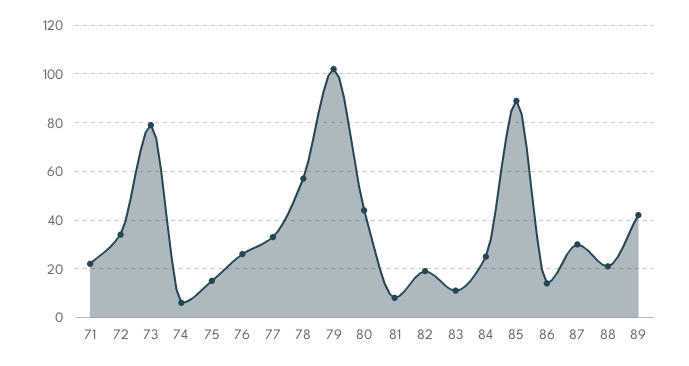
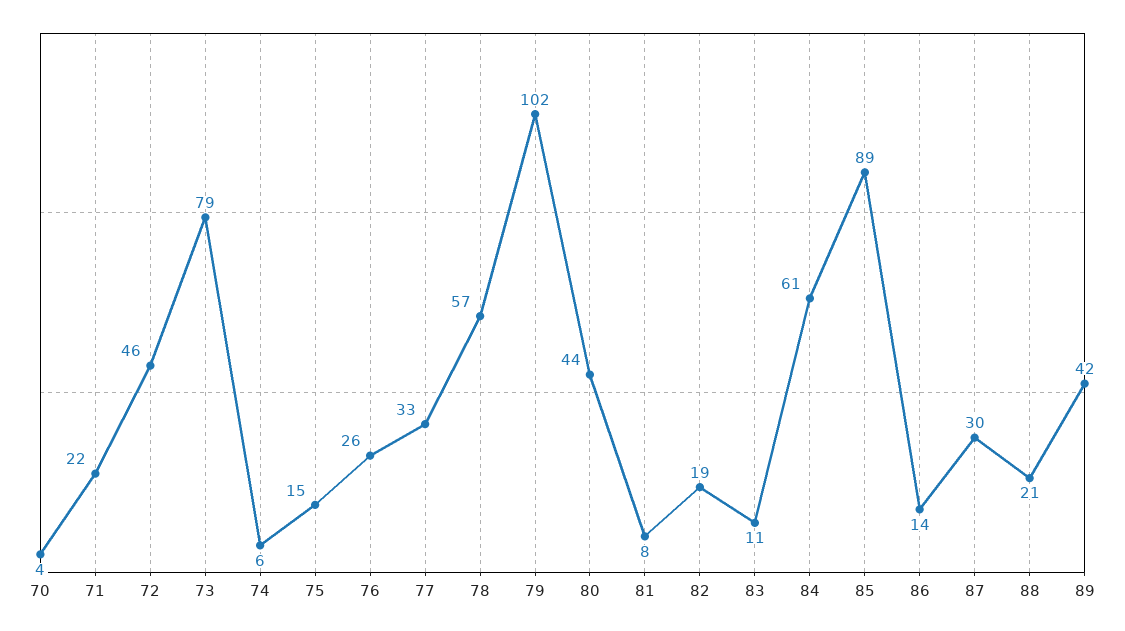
  {
    "71": 22,
-   "72": 35,
+   "72": 46,
    "73": 79,
    "74": 6,
    "75": 15,
    "76": 26,
    "77": 33,
    "78": 57,
    "79": 102,
    "80": 44,
    "81": 8,
    "82": 19,
    "83": 11,
-   "84": 25,
+   "84": 61,
    "85": 89,
    "86": 14,
    "87": 30,
    "88": 21,
-   "89": 42
+   "89": 42,
+   "70": 4
  }

